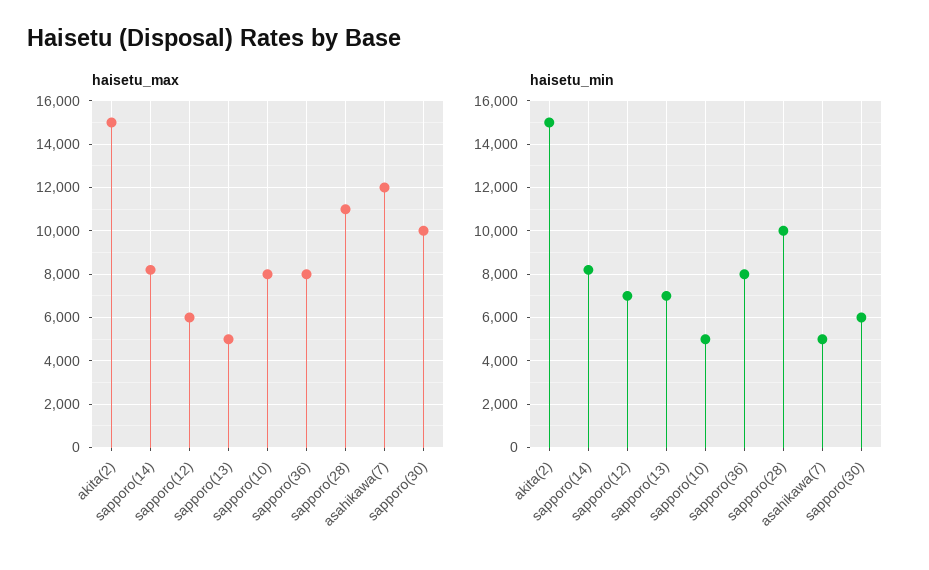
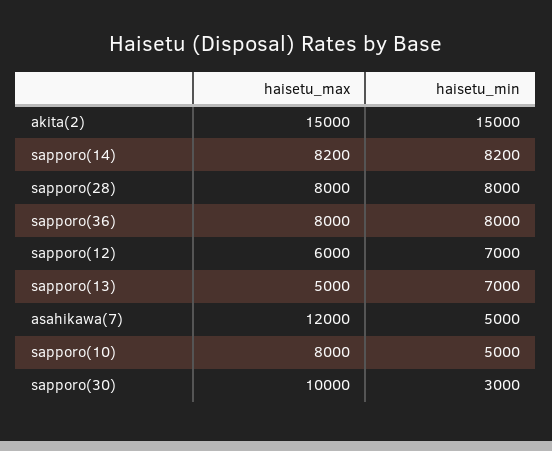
  {
    "haisetu_max": {
      "akita(2)": 15000,
      "sapporo(14)": 8200,
      "sapporo(12)": 6000,
      "sapporo(13)": 5000,
      "sapporo(10)": 8000,
      "sapporo(36)": 8000,
-     "sapporo(28)": 11000,
+     "sapporo(28)": 8000,
      "asahikawa(7)": 12000,
      "sapporo(30)": 10000
    },
    "haisetu_min": {
      "akita(2)": 15000,
      "sapporo(14)": 8200,
      "sapporo(12)": 7000,
      "sapporo(13)": 7000,
      "sapporo(10)": 5000,
      "sapporo(36)": 8000,
-     "sapporo(28)": 10000,
+     "sapporo(28)": 8000,
      "asahikawa(7)": 5000,
-     "sapporo(30)": 6000
+     "sapporo(30)": 3000
    }
  }

